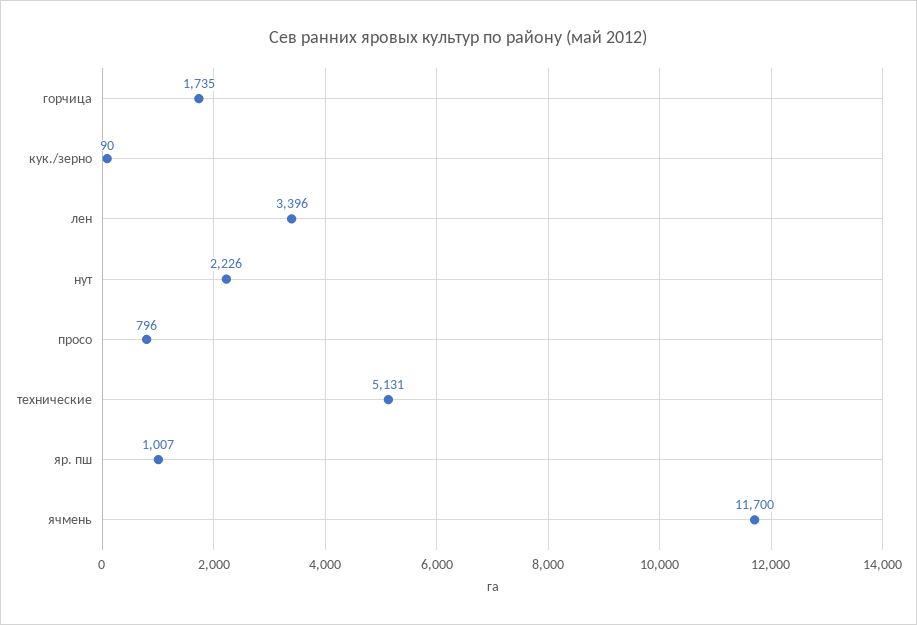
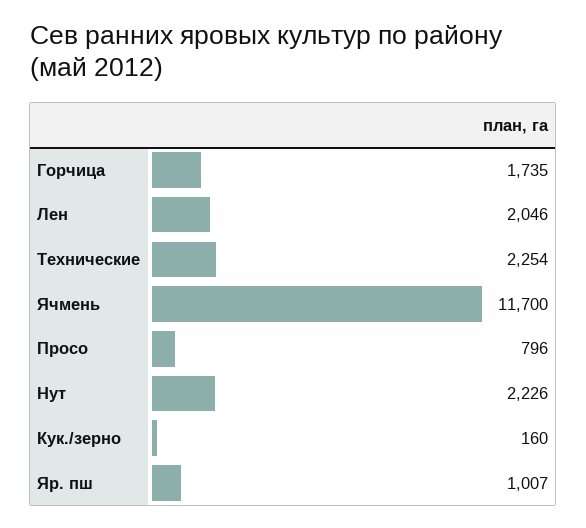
  {
    "горчица": 1735,
-   "кук./зерно": 90,
+   "кук./зерно": 160,
-   "лен": 3396,
+   "лен": 2046,
    "нут": 2226,
    "просо": 796,
-   "технические": 5131,
+   "технические": 2254,
    "яр. пш": 1007,
    "ячмень": 11700
  }

